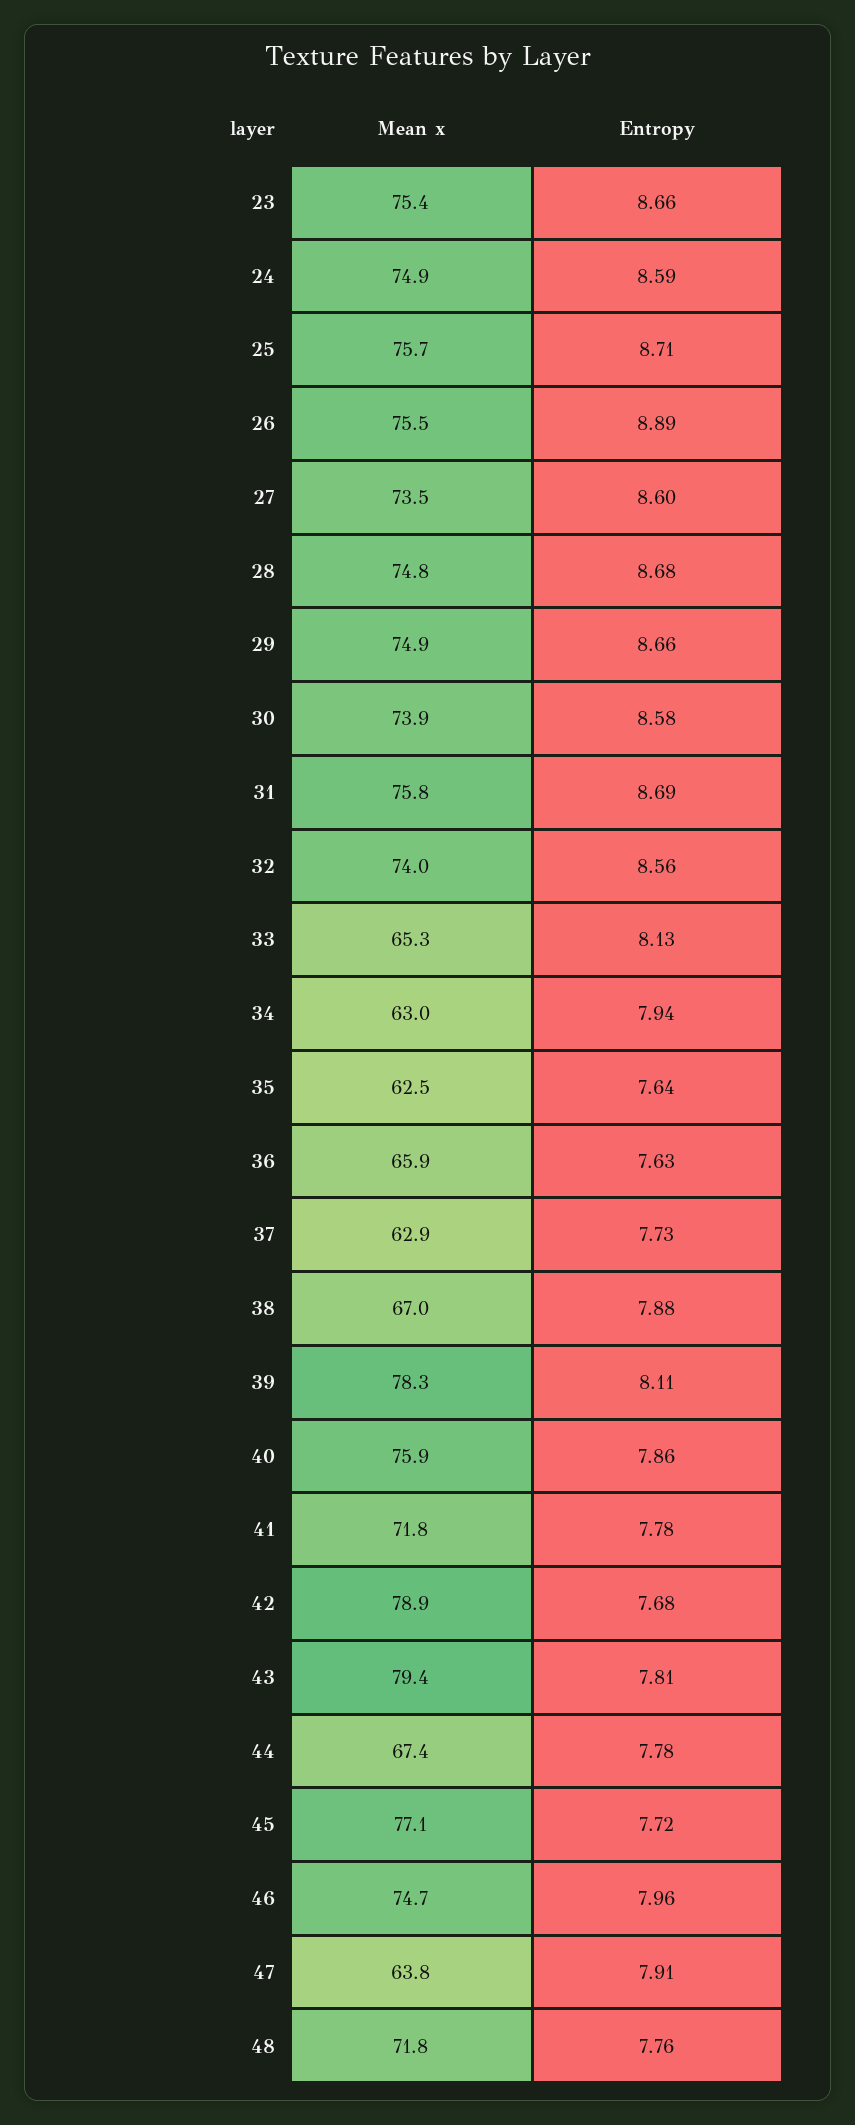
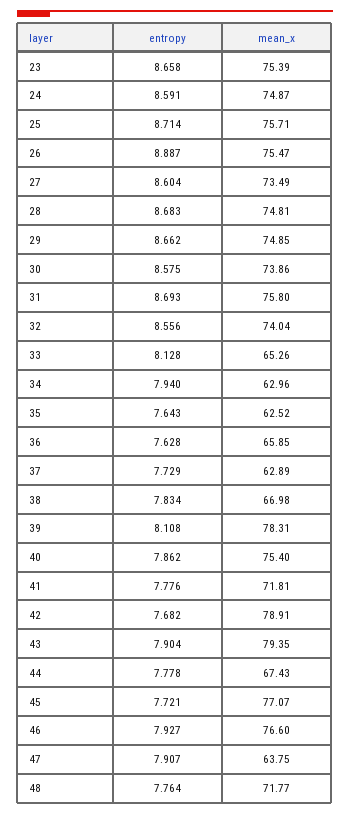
  {
    "Mean x": {
      "23": 75.39,
      "24": 74.87,
      "25": 75.71,
      "26": 75.47,
      "27": 73.49,
      "28": 74.81,
      "29": 74.85,
      "30": 73.86,
      "31": 75.8,
      "32": 74.04,
      "33": 65.26,
      "34": 62.96,
      "35": 62.52,
      "36": 65.85,
      "37": 62.89,
      "38": 66.98,
      "39": 78.31,
-     "40": 75.9,
+     "40": 75.4,
      "41": 71.81,
      "42": 78.91,
      "43": 79.35,
      "44": 67.43,
      "45": 77.07,
-     "46": 74.7,
+     "46": 76.6,
      "47": 63.75,
      "48": 71.77
    },
    "Entropy": {
      "23": 8.658,
      "24": 8.591,
      "25": 8.714,
      "26": 8.887,
      "27": 8.604,
      "28": 8.683,
      "29": 8.662,
      "30": 8.575,
      "31": 8.693,
      "32": 8.556,
      "33": 8.128,
      "34": 7.94,
      "35": 7.643,
      "36": 7.628,
      "37": 7.729,
-     "38": 7.88,
+     "38": 7.834,
      "39": 8.108,
      "40": 7.862,
      "41": 7.776,
      "42": 7.682,
-     "43": 7.81,
+     "43": 7.904,
      "44": 7.778,
      "45": 7.721,
-     "46": 7.96,
+     "46": 7.927,
      "47": 7.907,
      "48": 7.764
    }
  }

